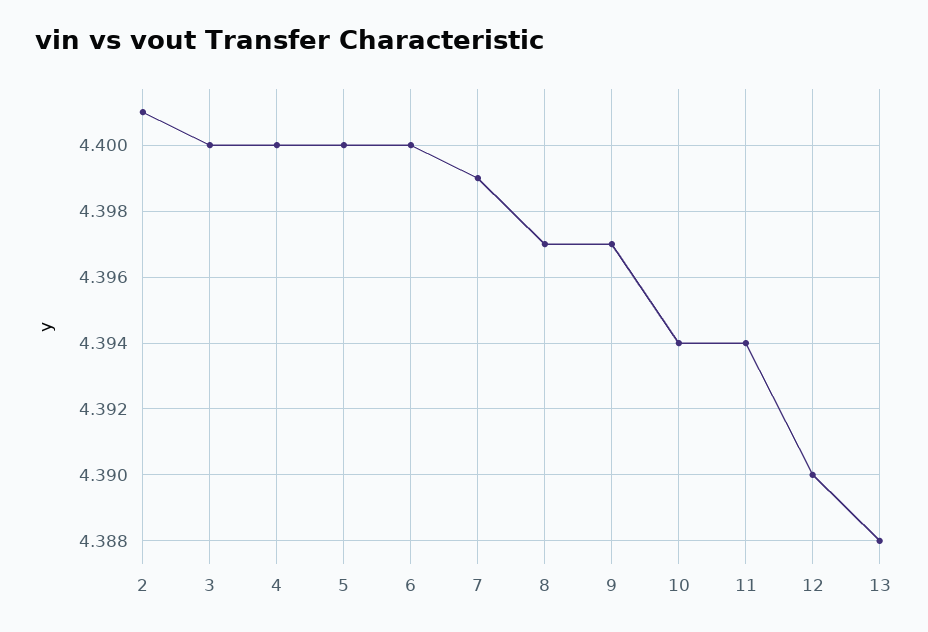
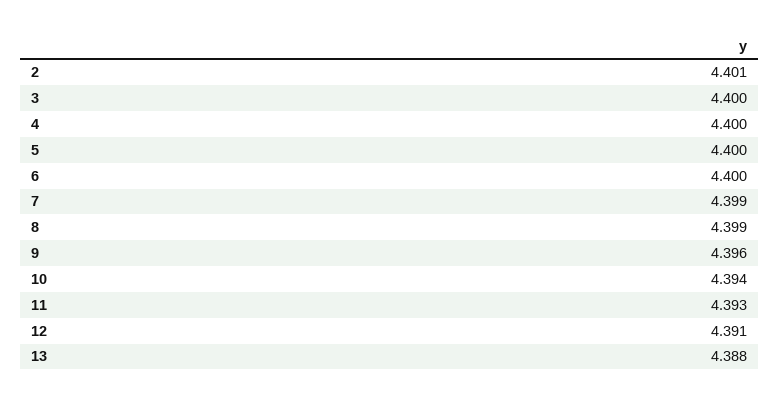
  {
    "2": 4.401,
    "3": 4.4,
    "4": 4.4,
    "5": 4.4,
    "6": 4.4,
    "7": 4.399,
-   "8": 4.397,
+   "8": 4.399,
-   "9": 4.397,
+   "9": 4.396,
    "10": 4.394,
-   "11": 4.394,
+   "11": 4.393,
-   "12": 4.39,
+   "12": 4.391,
    "13": 4.388
  }

